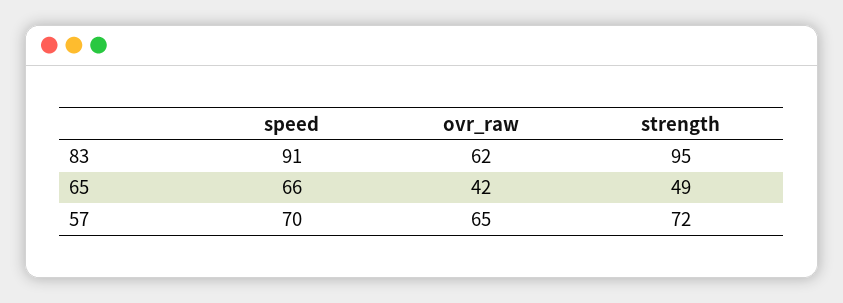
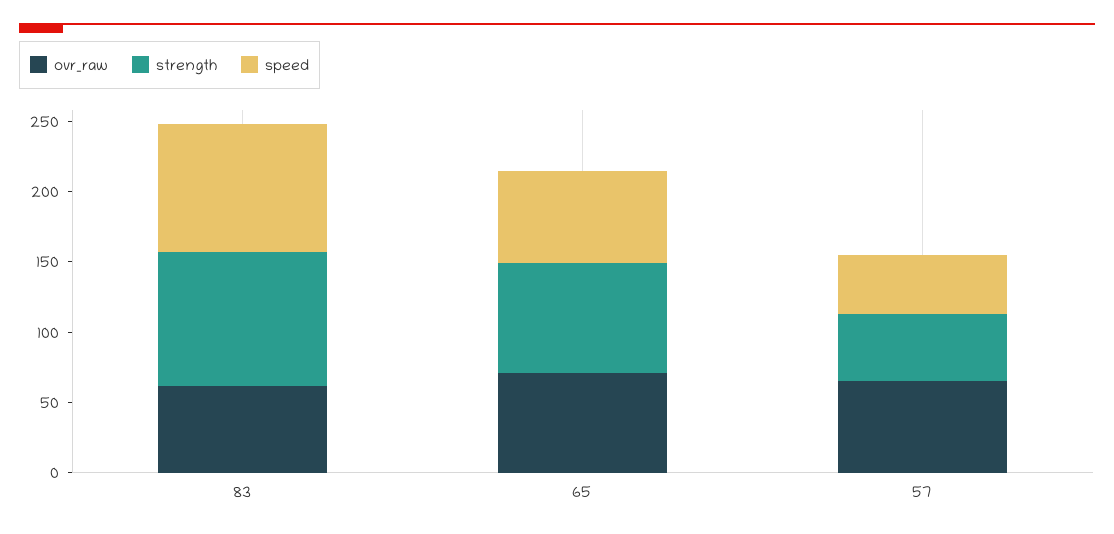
  {
    "speed": {
      "83": 91,
      "65": 66,
-     "57": 70
+     "57": 40
    },
    "ovr_raw": {
      "83": 62,
-     "65": 42,
+     "65": 70,
      "57": 65
    },
    "strength": {
      "83": 95,
-     "65": 49,
+     "65": 80,
-     "57": 72
+     "57": 50
    }
  }

